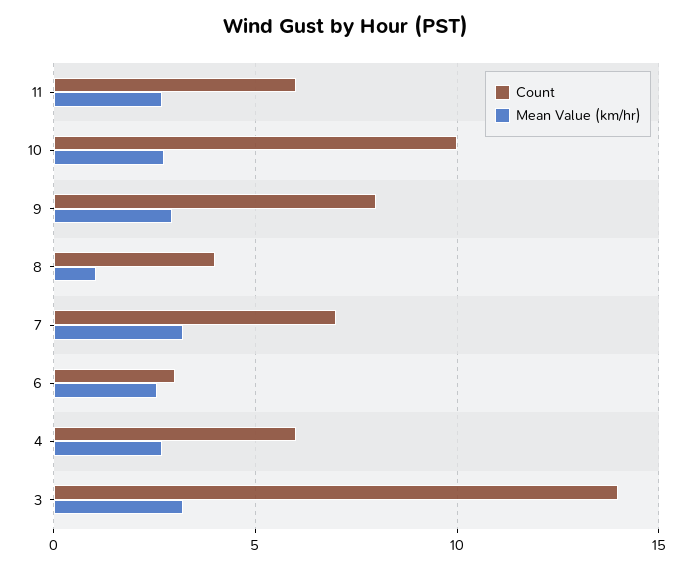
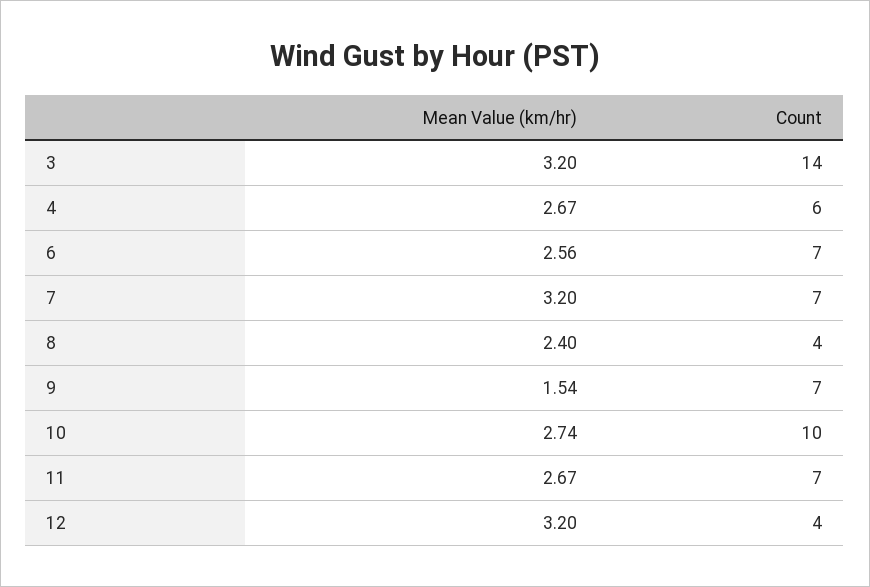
  {
    "Count": {
-     "11": 6,
+     "11": 7,
      "10": 10,
-     "9": 8,
+     "9": 7,
      "8": 4,
      "7": 7,
-     "6": 3,
+     "6": 7,
      "4": 6,
-     "3": 14
+     "3": 14,
+     "12": 4
    },
    "Mean Value (km/hr)": {
      "11": 2.67,
      "10": 2.74,
-     "9": 3,
+     "9": 1.54,
-     "8": 1,
+     "8": 2.4,
      "7": 3.2,
      "6": 2.56,
      "4": 2.67,
-     "3": 3.2
+     "3": 3.2,
+     "12": 3.2
    }
  }

